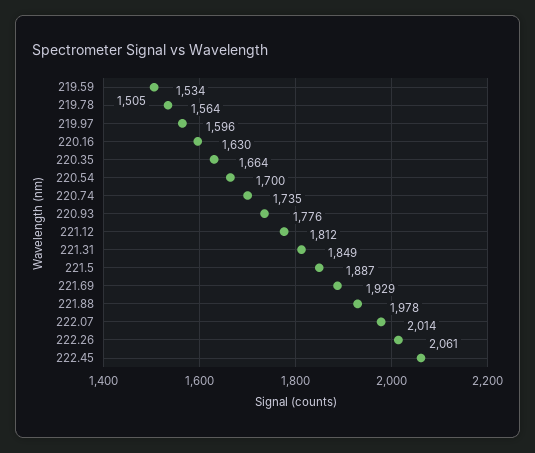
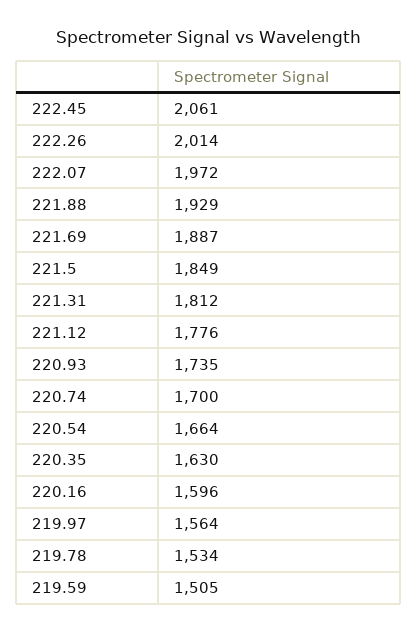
  {
    "219.59": 1505,
    "219.78": 1534,
    "219.97": 1564,
    "220.16": 1596,
    "220.35": 1630,
    "220.54": 1664,
    "220.74": 1700,
    "220.93": 1735,
    "221.12": 1776,
    "221.31": 1812,
    "221.5": 1849,
    "221.69": 1887,
    "221.88": 1929,
-   "222.07": 1978,
+   "222.07": 1972,
    "222.26": 2014,
    "222.45": 2061
  }

